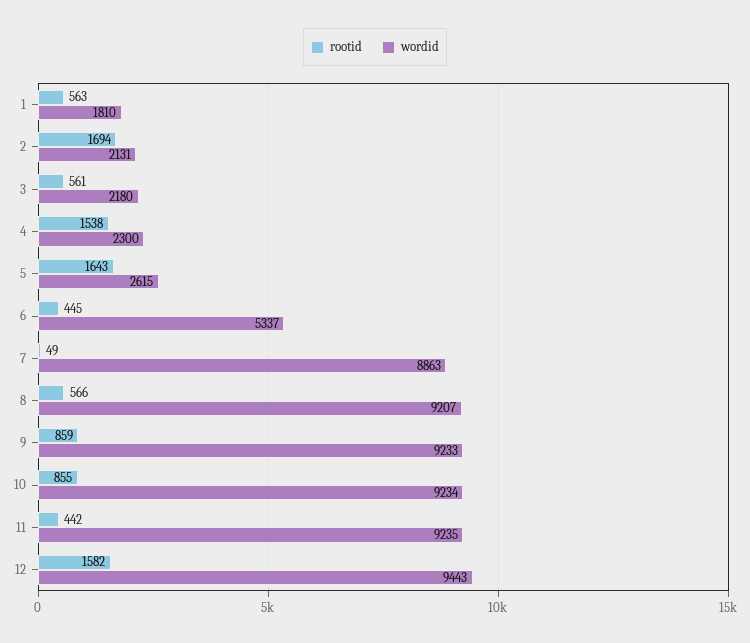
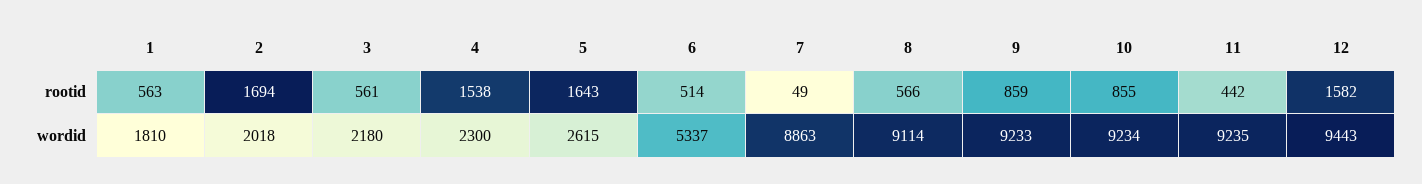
  {
    "rootid": {
      "1": 563,
      "2": 1694,
      "3": 561,
      "4": 1538,
      "5": 1643,
-     "6": 445,
+     "6": 514,
      "7": 49,
      "8": 566,
      "9": 859,
      "10": 855,
      "11": 442,
      "12": 1582
    },
    "wordid": {
      "1": 1810,
-     "2": 2131,
+     "2": 2018,
      "3": 2180,
      "4": 2300,
      "5": 2615,
      "6": 5337,
      "7": 8863,
-     "8": 9207,
+     "8": 9114,
      "9": 9233,
      "10": 9234,
      "11": 9235,
      "12": 9443
    }
  }

